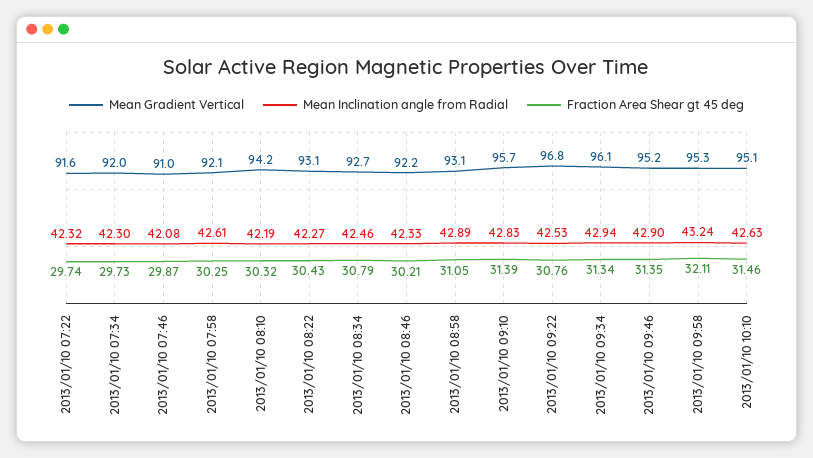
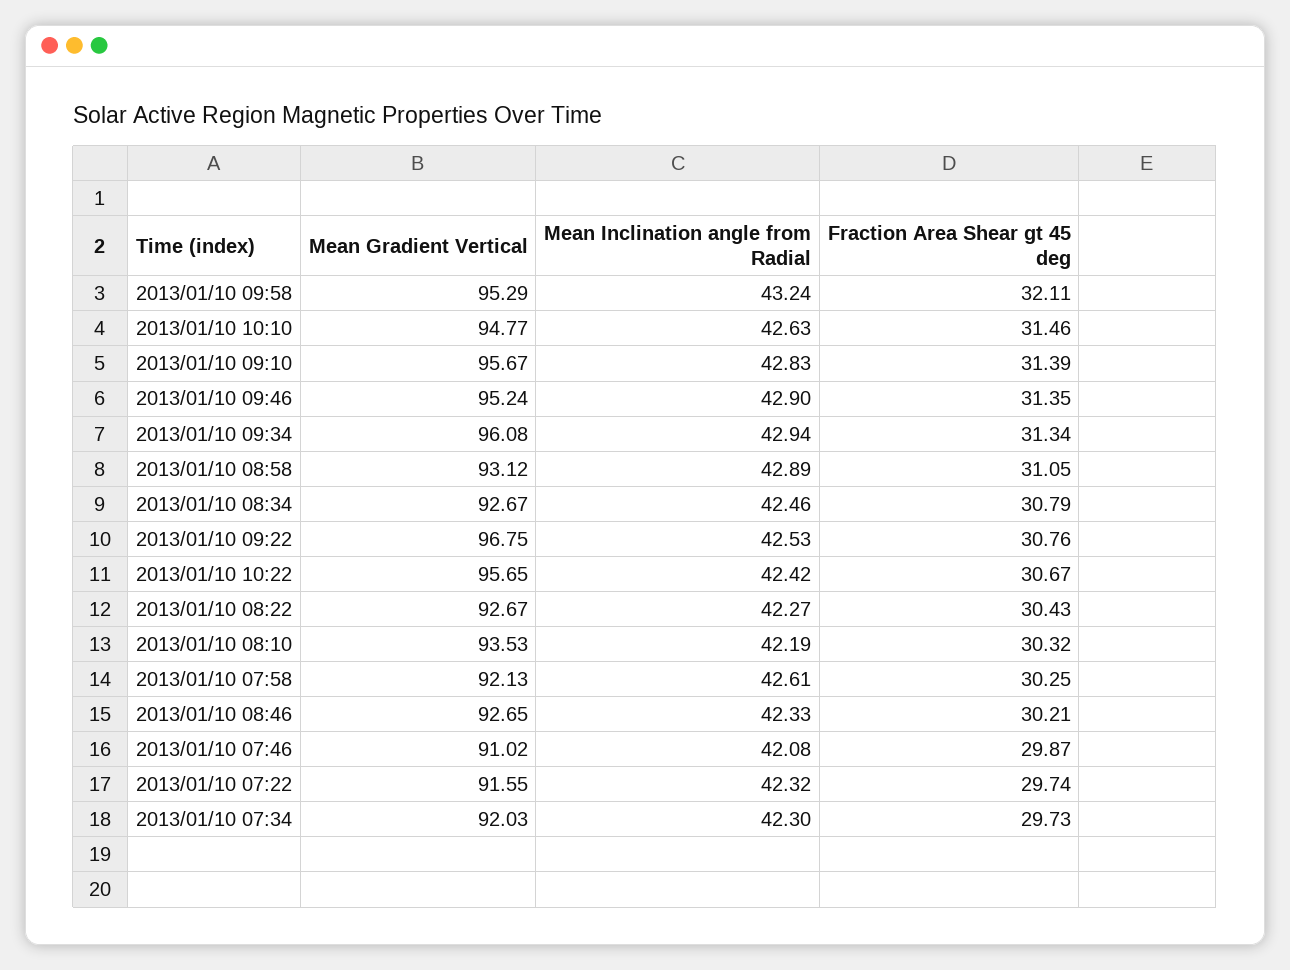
  {
    "Mean Gradient Vertical": {
      "2013/01/10 07:22": 91.55,
      "2013/01/10 07:34": 92.03,
      "2013/01/10 07:46": 91.02,
      "2013/01/10 07:58": 92.13,
-     "2013/01/10 08:10": 94.2,
+     "2013/01/10 08:10": 93.53,
-     "2013/01/10 08:22": 93.1,
+     "2013/01/10 08:22": 92.67,
      "2013/01/10 08:34": 92.67,
-     "2013/01/10 08:46": 92.2,
+     "2013/01/10 08:46": 92.65,
      "2013/01/10 08:58": 93.12,
      "2013/01/10 09:10": 95.67,
      "2013/01/10 09:22": 96.75,
      "2013/01/10 09:34": 96.08,
      "2013/01/10 09:46": 95.24,
      "2013/01/10 09:58": 95.29,
-     "2013/01/10 10:10": 95.1
+     "2013/01/10 10:10": 94.77,
+     "2013/01/10 10:22": 95.65
    },
    "Mean Inclination angle from Radial": {
      "2013/01/10 07:22": 42.32,
      "2013/01/10 07:34": 42.3,
      "2013/01/10 07:46": 42.08,
      "2013/01/10 07:58": 42.61,
      "2013/01/10 08:10": 42.19,
      "2013/01/10 08:22": 42.27,
      "2013/01/10 08:34": 42.46,
      "2013/01/10 08:46": 42.33,
      "2013/01/10 08:58": 42.89,
      "2013/01/10 09:10": 42.83,
      "2013/01/10 09:22": 42.53,
      "2013/01/10 09:34": 42.94,
      "2013/01/10 09:46": 42.9,
      "2013/01/10 09:58": 43.24,
-     "2013/01/10 10:10": 42.63
+     "2013/01/10 10:10": 42.63,
+     "2013/01/10 10:22": 42.42
    },
    "Fraction Area Shear gt 45 deg": {
      "2013/01/10 07:22": 29.74,
      "2013/01/10 07:34": 29.73,
      "2013/01/10 07:46": 29.87,
      "2013/01/10 07:58": 30.25,
      "2013/01/10 08:10": 30.32,
      "2013/01/10 08:22": 30.43,
      "2013/01/10 08:34": 30.79,
      "2013/01/10 08:46": 30.21,
      "2013/01/10 08:58": 31.05,
      "2013/01/10 09:10": 31.39,
      "2013/01/10 09:22": 30.76,
      "2013/01/10 09:34": 31.34,
      "2013/01/10 09:46": 31.35,
      "2013/01/10 09:58": 32.11,
-     "2013/01/10 10:10": 31.46
+     "2013/01/10 10:10": 31.46,
+     "2013/01/10 10:22": 30.67
    }
  }

